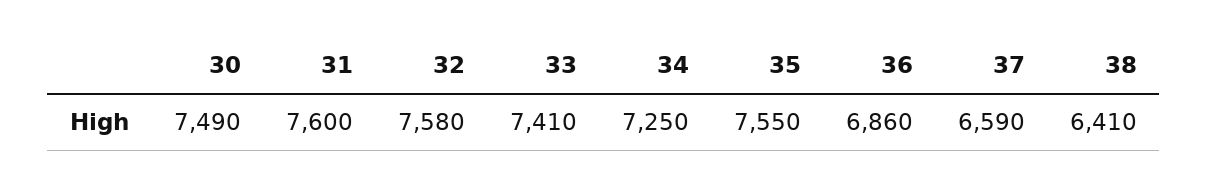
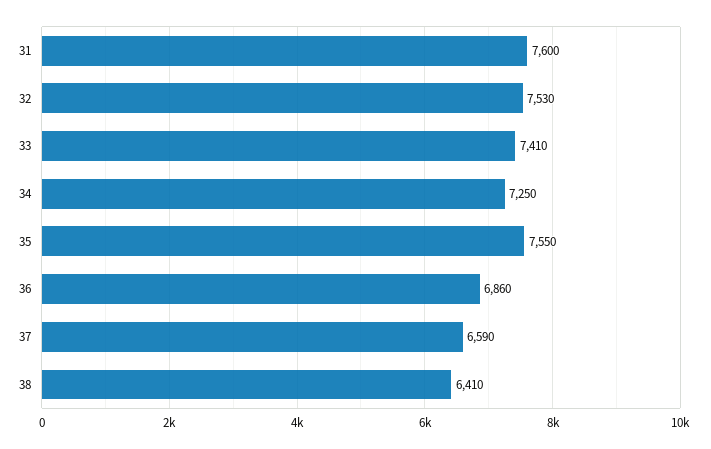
  {
-   "30": 7490,
    "31": 7600,
-   "32": 7580,
+   "32": 7530,
    "33": 7410,
    "34": 7250,
    "35": 7550,
    "36": 6860,
    "37": 6590,
    "38": 6410
  }

